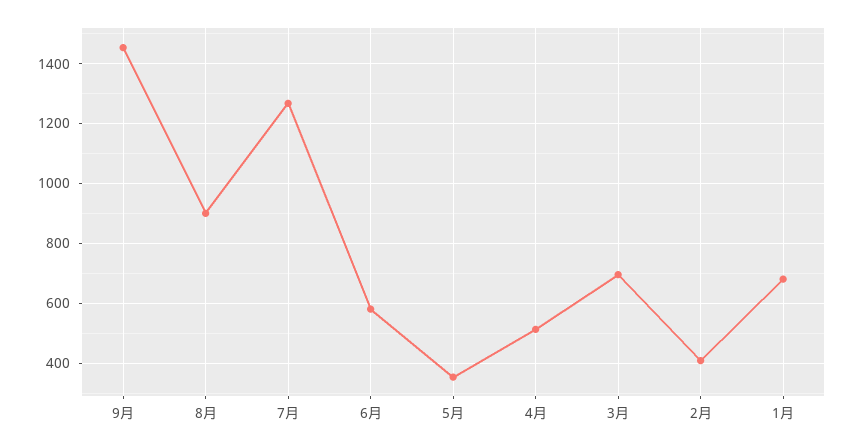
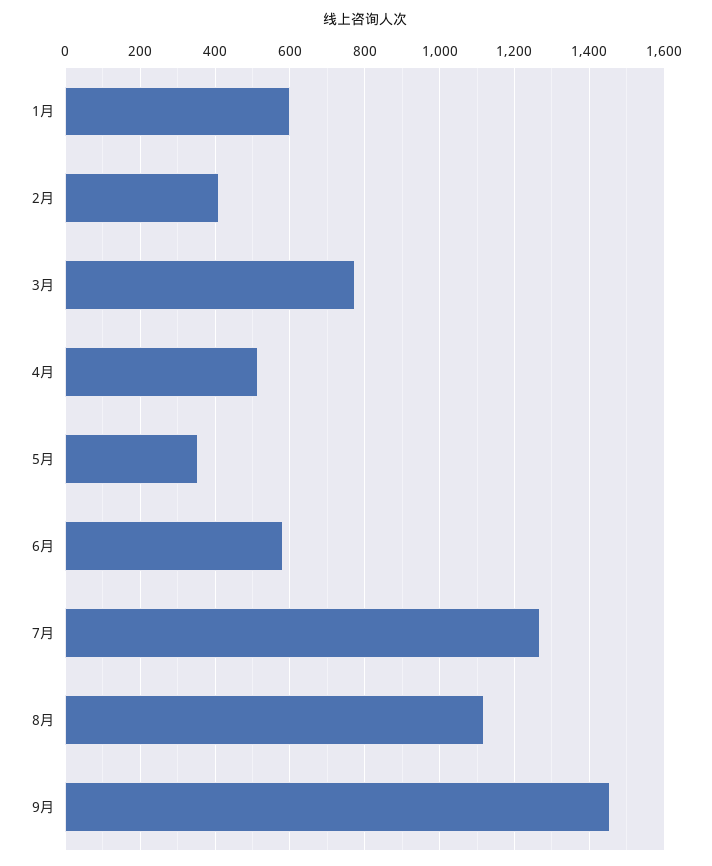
  {
    "9月": 1460,
-   "8月": 900,
+   "8月": 1120,
    "7月": 1260,
    "6月": 580,
    "5月": 360,
    "4月": 520,
-   "3月": 700,
+   "3月": 780,
    "2月": 400,
-   "1月": 675
+   "1月": 600
  }

